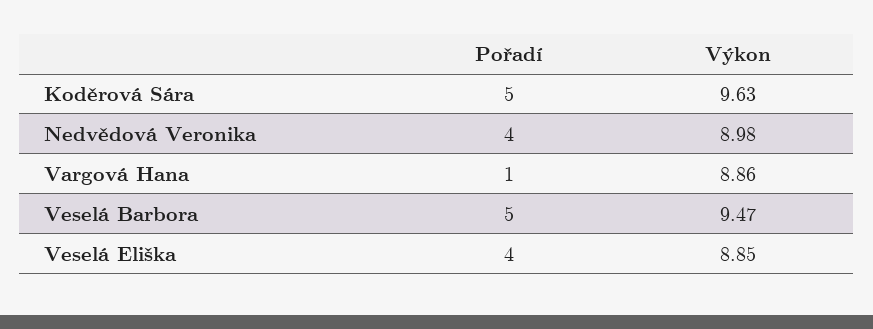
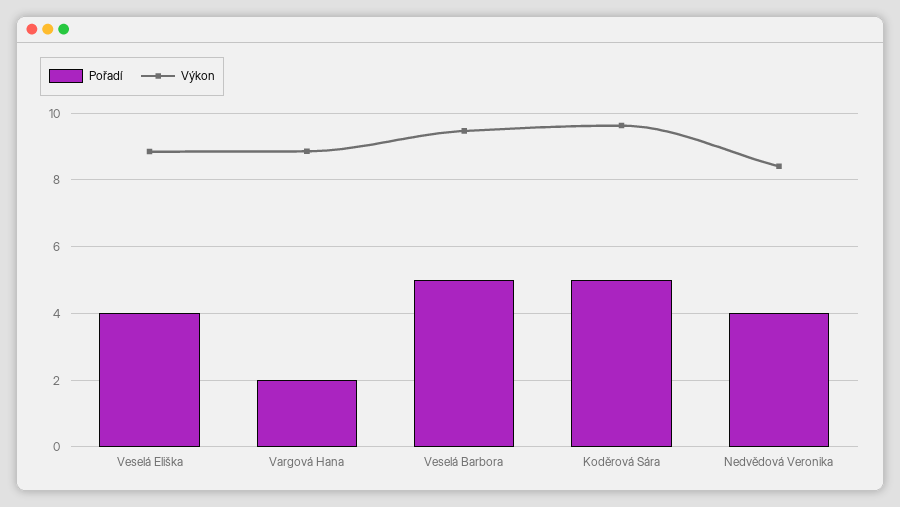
  {
    "Pořadí": {
      "Koděrová Sára": 5,
      "Nedvědová Veronika": 4,
-     "Vargová Hana": 1,
+     "Vargová Hana": 2,
      "Veselá Barbora": 5,
      "Veselá Eliška": 4
    },
    "Výkon": {
      "Koděrová Sára": 9.63,
-     "Nedvědová Veronika": 8.98,
+     "Nedvědová Veronika": 8.4,
      "Vargová Hana": 8.86,
      "Veselá Barbora": 9.47,
      "Veselá Eliška": 8.85
    }
  }

